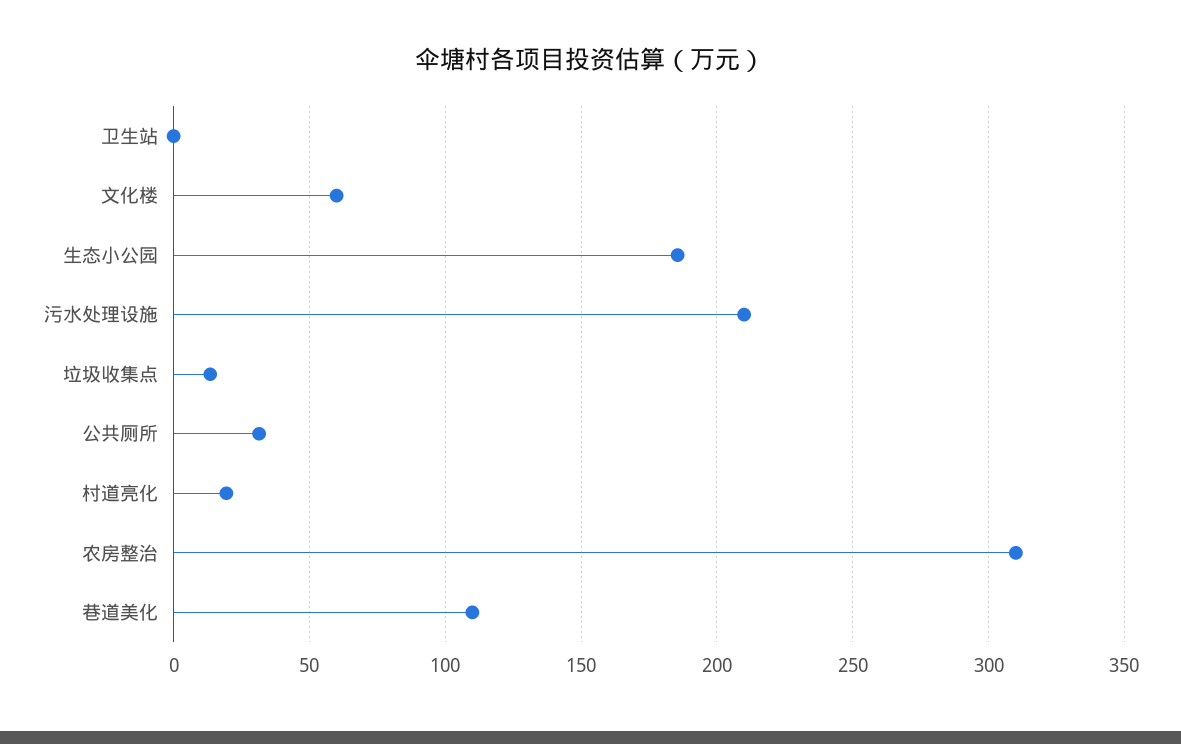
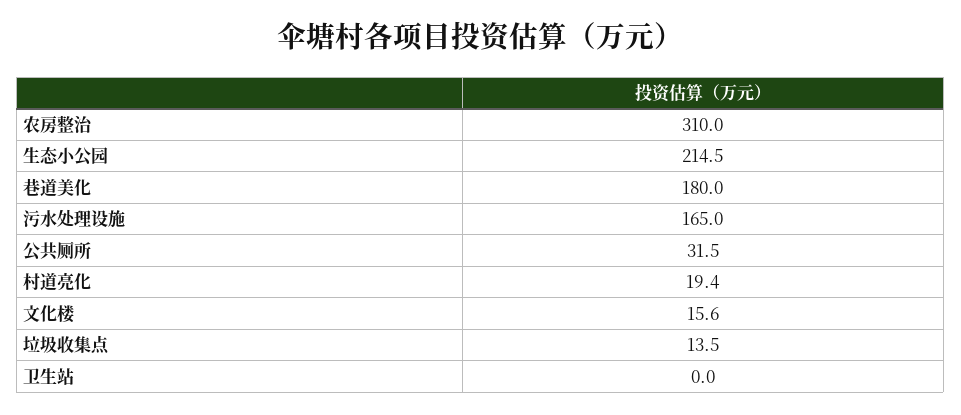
  {
    "卫生站": 0,
-   "文化楼": 60,
+   "文化楼": 15.6,
-   "生态小公园": 185,
+   "生态小公园": 214.5,
-   "污水处理设施": 210,
+   "污水处理设施": 165,
    "垃圾收集点": 13.5,
    "公共厕所": 31.5,
    "村道亮化": 19.4,
    "农房整治": 310,
-   "巷道美化": 110
+   "巷道美化": 180
  }

